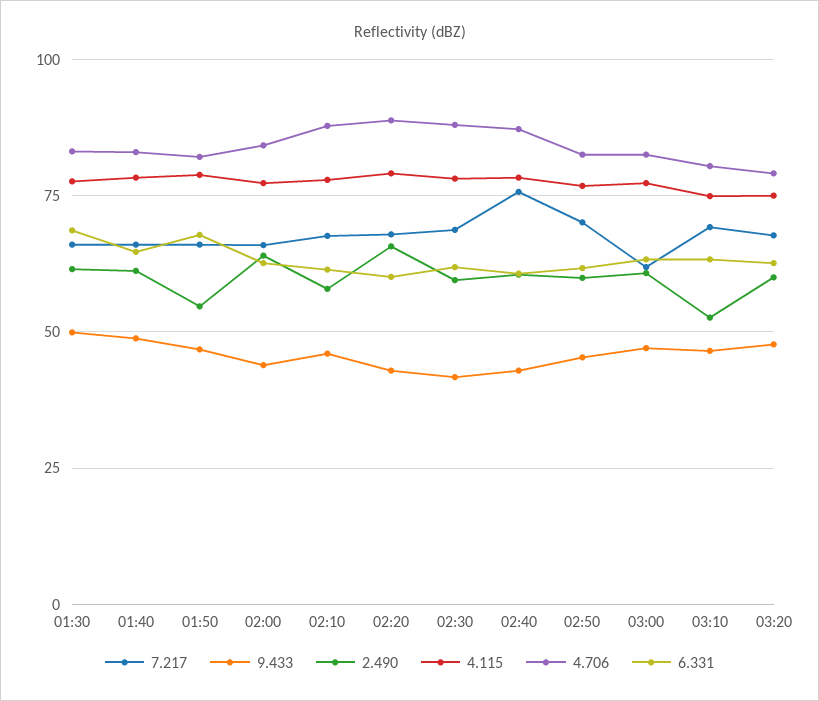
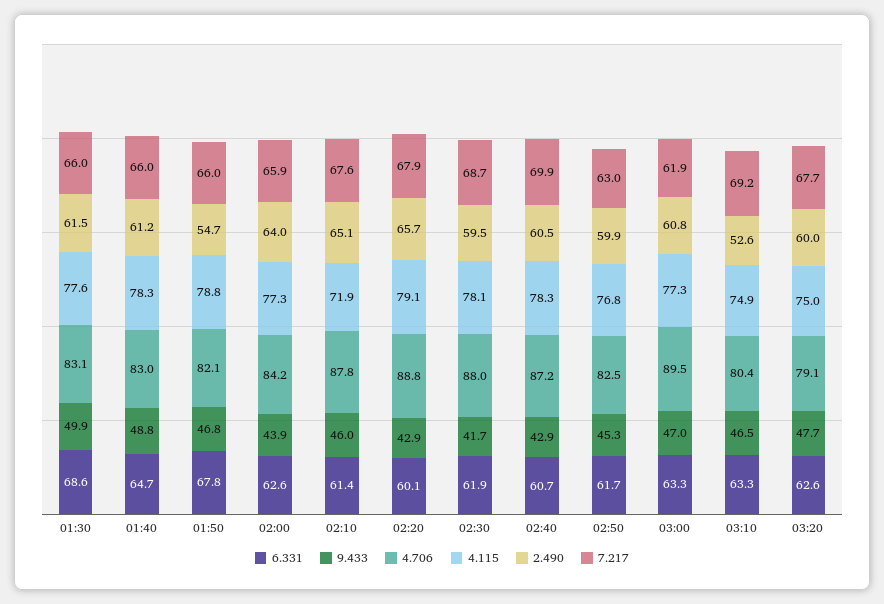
  {
    "7.217": {
      "01:30": 66,
      "01:40": 66,
      "01:50": 66,
      "02:00": 65.9,
      "02:10": 67.6,
      "02:20": 67.9,
      "02:30": 68.7,
-     "02:40": 75,
+     "02:40": 69.9,
-     "02:50": 70,
+     "02:50": 63,
      "03:00": 61.9,
      "03:10": 69.2,
      "03:20": 67.7
    },
    "9.433": {
      "01:30": 49.9,
      "01:40": 48.8,
      "01:50": 46.8,
      "02:00": 43.9,
      "02:10": 46,
      "02:20": 42.9,
      "02:30": 41.7,
      "02:40": 42.9,
      "02:50": 45.3,
      "03:00": 47,
      "03:10": 46.5,
      "03:20": 47.7
    },
    "2.490": {
      "01:30": 61.5,
      "01:40": 61.2,
      "01:50": 54.7,
      "02:00": 64,
-     "02:10": 57.5,
+     "02:10": 65.1,
      "02:20": 65.7,
      "02:30": 59.5,
      "02:40": 60.5,
      "02:50": 59.9,
      "03:00": 60.8,
      "03:10": 52.6,
      "03:20": 60
    },
    "4.115": {
      "01:30": 77.6,
      "01:40": 78.3,
      "01:50": 78.8,
      "02:00": 77.3,
-     "02:10": 77.5,
+     "02:10": 71.9,
      "02:20": 79.1,
      "02:30": 78.1,
      "02:40": 78.3,
      "02:50": 76.8,
      "03:00": 77.3,
      "03:10": 74.9,
      "03:20": 75
    },
    "4.706": {
      "01:30": 83.1,
      "01:40": 83,
      "01:50": 82.1,
      "02:00": 84.2,
      "02:10": 87.8,
      "02:20": 88.8,
      "02:30": 88,
      "02:40": 87.2,
      "02:50": 82.5,
-     "03:00": 82.5,
+     "03:00": 89.5,
      "03:10": 80.4,
      "03:20": 79.1
    },
    "6.331": {
      "01:30": 68.6,
      "01:40": 64.7,
      "01:50": 67.8,
      "02:00": 62.6,
      "02:10": 61.4,
      "02:20": 60.1,
      "02:30": 61.9,
      "02:40": 60.7,
      "02:50": 61.7,
      "03:00": 63.3,
      "03:10": 63.3,
      "03:20": 62.6
    }
  }

